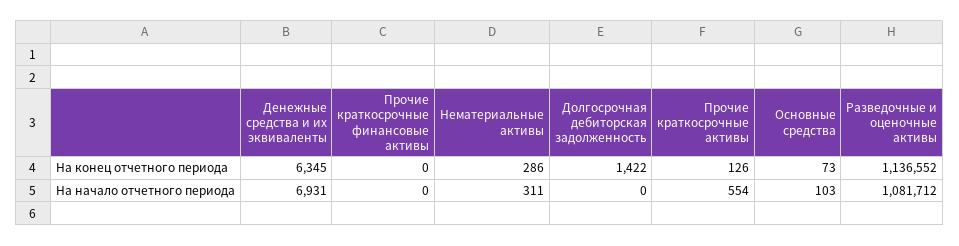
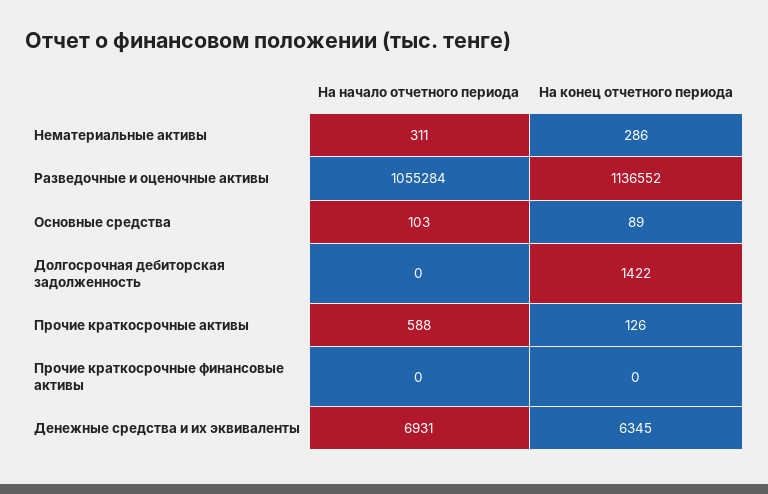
  {
    "Денежные средства и их эквиваленты": {
      "На конец отчетного периода": 6345,
      "На начало отчетного периода": 6931
    },
    "Прочие краткосрочные финансовые активы": {
      "На конец отчетного периода": 0,
      "На начало отчетного периода": 0
    },
    "Нематериальные активы": {
      "На конец отчетного периода": 286,
      "На начало отчетного периода": 311
    },
    "Долгосрочная дебиторская задолженность": {
      "На конец отчетного периода": 1422,
      "На начало отчетного периода": 0
    },
    "Прочие краткосрочные активы": {
      "На конец отчетного периода": 126,
-     "На начало отчетного периода": 554
+     "На начало отчетного периода": 588
    },
    "Основные средства": {
-     "На конец отчетного периода": 73,
+     "На конец отчетного периода": 89,
      "На начало отчетного периода": 103
    },
    "Разведочные и оценочные активы": {
      "На конец отчетного периода": 1136552,
-     "На начало отчетного периода": 1081712
+     "На начало отчетного периода": 1055284
    }
  }

